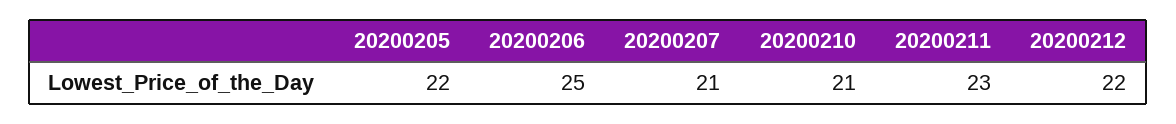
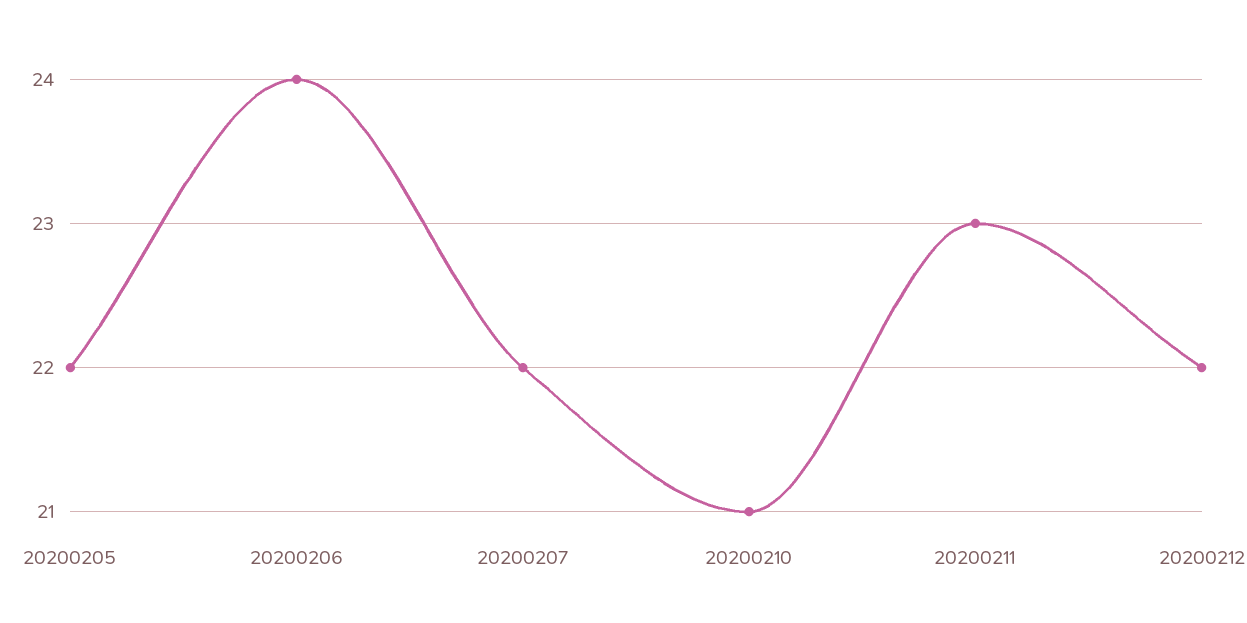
  {
    "20200205": 22,
-   "20200206": 25,
+   "20200206": 24,
-   "20200207": 21,
+   "20200207": 22,
    "20200210": 21,
    "20200211": 23,
    "20200212": 22
  }

